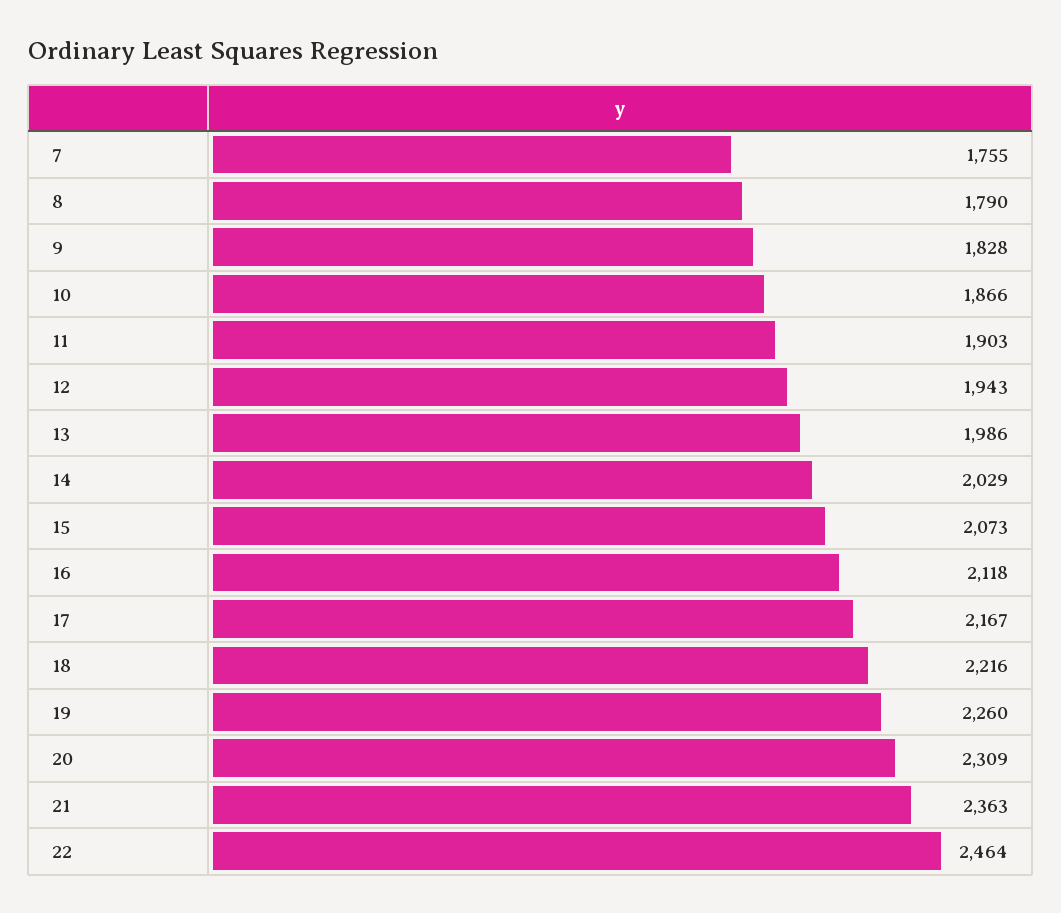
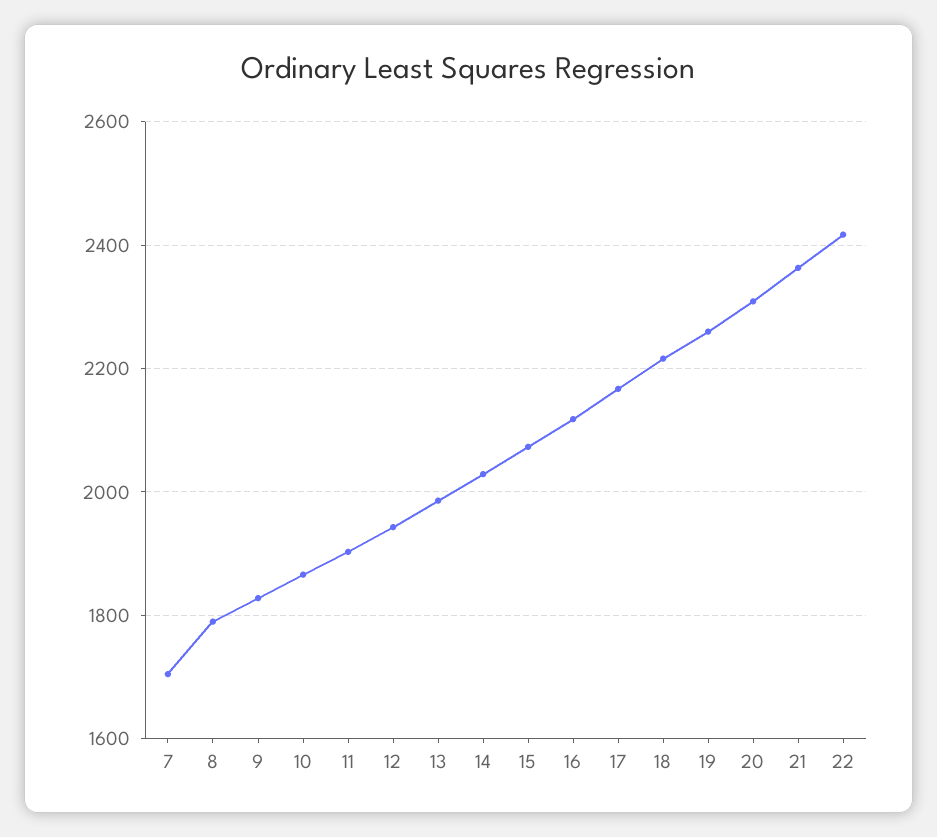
  {
-   "7": 1755,
+   "7": 1700,
    "8": 1790,
    "9": 1828,
    "10": 1866,
    "11": 1903,
    "12": 1943,
    "13": 1986,
    "14": 2029,
    "15": 2073,
    "16": 2118,
    "17": 2167,
    "18": 2216,
    "19": 2260,
    "20": 2309,
    "21": 2363,
-   "22": 2464
+   "22": 2420
  }

